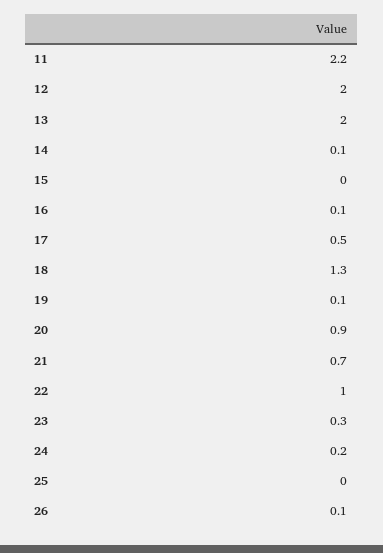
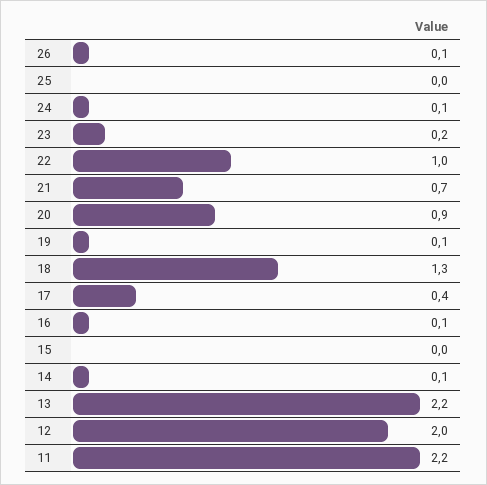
  {
    "11": 2.2,
    "12": 2,
-   "13": 2,
+   "13": 2.2,
    "14": 0.1,
    "15": 0,
    "16": 0.1,
-   "17": 0.5,
+   "17": 0.4,
    "18": 1.3,
    "19": 0.1,
    "20": 0.9,
    "21": 0.7,
    "22": 1,
-   "23": 0.3,
+   "23": 0.2,
-   "24": 0.2,
+   "24": 0.1,
    "25": 0,
    "26": 0.1
  }

